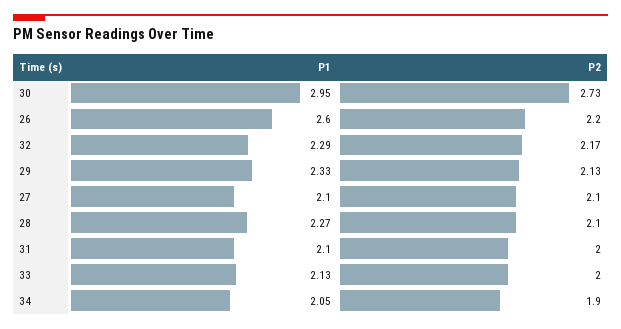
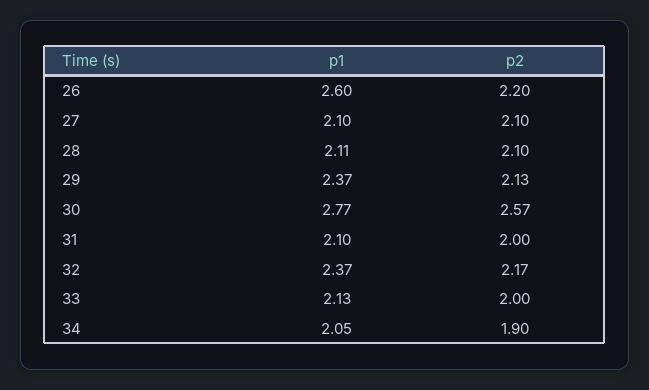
  {
    "P1": {
-     "30": 2.95,
+     "30": 2.77,
      "26": 2.6,
-     "32": 2.29,
+     "32": 2.37,
-     "29": 2.33,
+     "29": 2.37,
      "27": 2.1,
-     "28": 2.27,
+     "28": 2.11,
      "31": 2.1,
      "33": 2.13,
      "34": 2.05
    },
    "P2": {
-     "30": 2.73,
+     "30": 2.57,
      "26": 2.2,
      "32": 2.17,
      "29": 2.13,
      "27": 2.1,
      "28": 2.1,
      "31": 2,
      "33": 2,
      "34": 1.9
    }
  }

